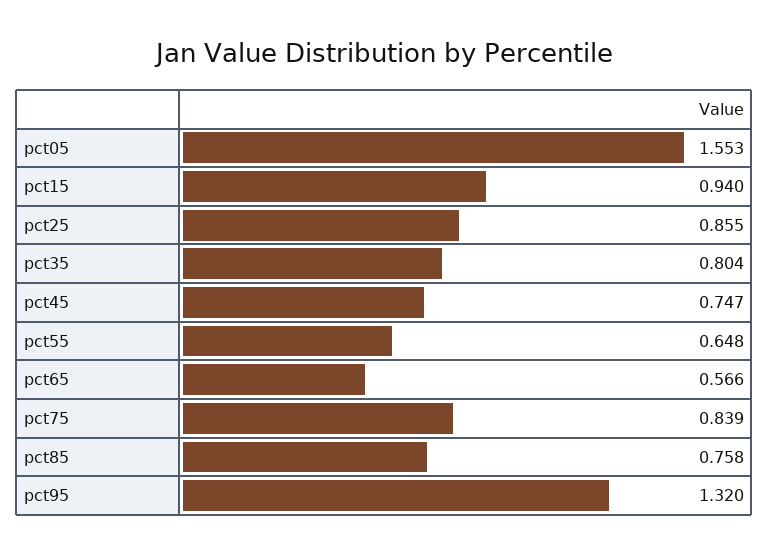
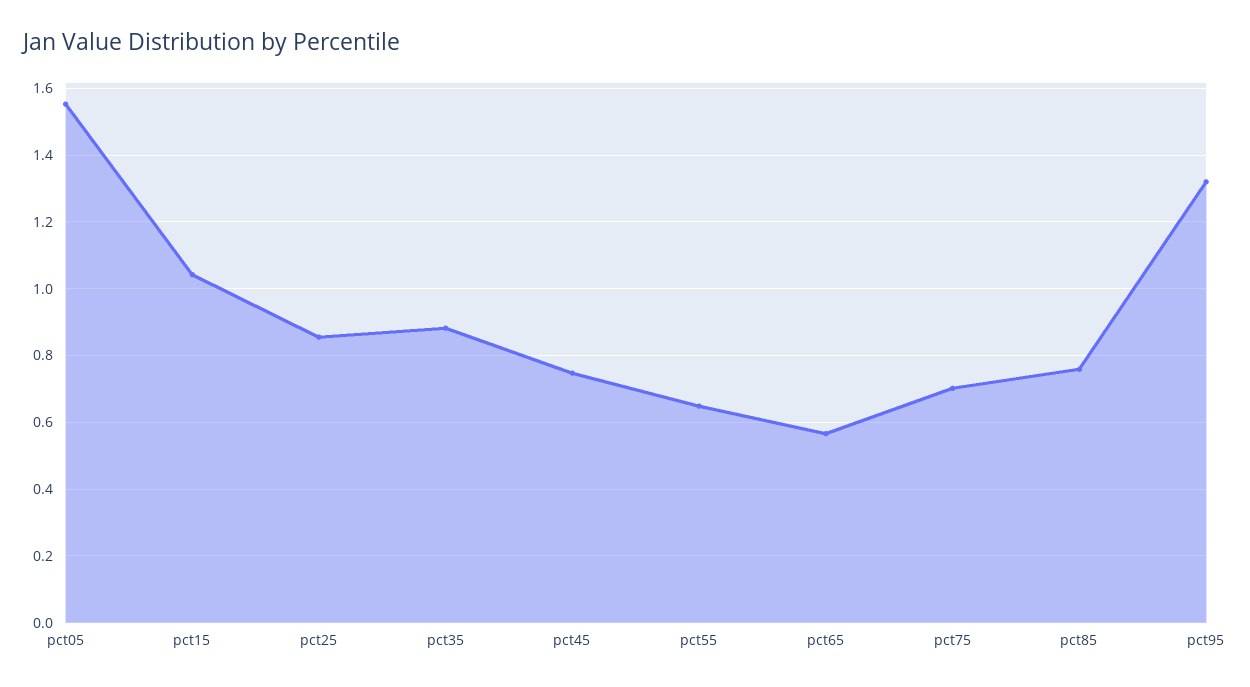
  {
    "pct05": 1.553,
-   "pct15": 0.94,
+   "pct15": 1.04,
    "pct25": 0.855,
-   "pct35": 0.804,
+   "pct35": 0.88,
    "pct45": 0.747,
    "pct55": 0.648,
    "pct65": 0.566,
-   "pct75": 0.839,
+   "pct75": 0.7,
    "pct85": 0.758,
    "pct95": 1.32
  }

